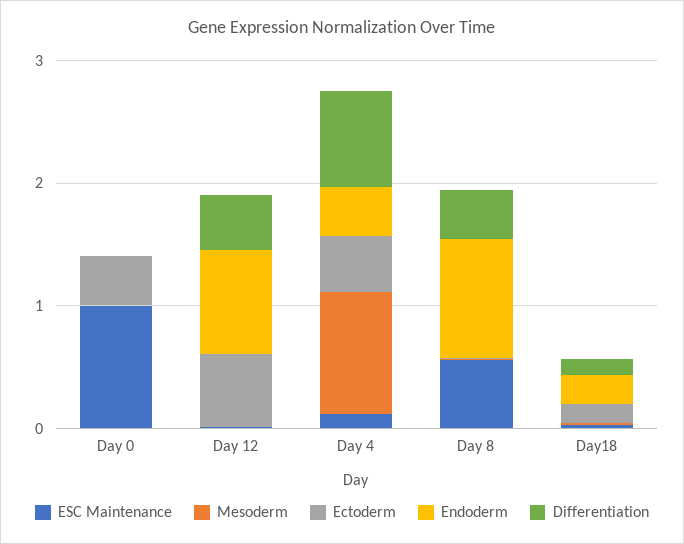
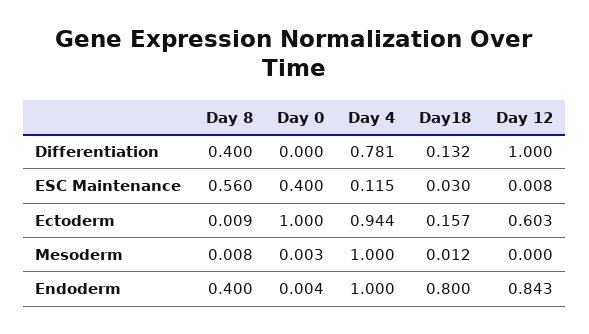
  {
    "ESC Maintenance": {
-     "Day 0": 1,
+     "Day 0": 0.4,
      "Day 12": 0.008,
      "Day 4": 0.115,
      "Day 8": 0.56,
      "Day18": 0.03
    },
    "Mesoderm": {
      "Day 0": 0.003,
      "Day 12": 0,
      "Day 4": 1,
      "Day 8": 0.008,
      "Day18": 0.012
    },
    "Ectoderm": {
-     "Day 0": 0.4,
+     "Day 0": 1,
      "Day 12": 0.603,
-     "Day 4": 0.4,
+     "Day 4": 0.944,
      "Day 8": 0.009,
      "Day18": 0.157
    },
    "Endoderm": {
      "Day 0": 0.004,
      "Day 12": 0.843,
-     "Day 4": 0.4,
+     "Day 4": 1,
-     "Day 8": 1,
+     "Day 8": 0.4,
-     "Day18": 0.2
+     "Day18": 0.8
    },
    "Differentiation": {
      "Day 0": 0,
-     "Day 12": 0.4,
+     "Day 12": 1,
      "Day 4": 0.781,
      "Day 8": 0.4,
      "Day18": 0.132
    }
  }

